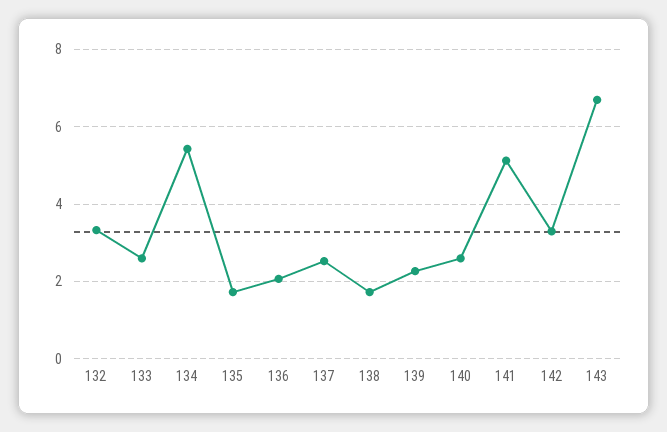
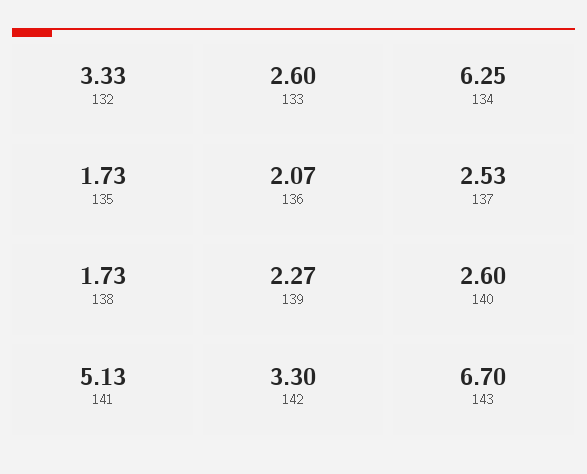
  {
    "132": 3.33,
    "133": 2.6,
-   "134": 5.4,
+   "134": 6.25,
    "135": 1.73,
    "136": 2.07,
    "137": 2.53,
    "138": 1.73,
    "139": 2.27,
    "140": 2.6,
    "141": 5.13,
    "142": 3.3,
    "143": 6.7
  }

